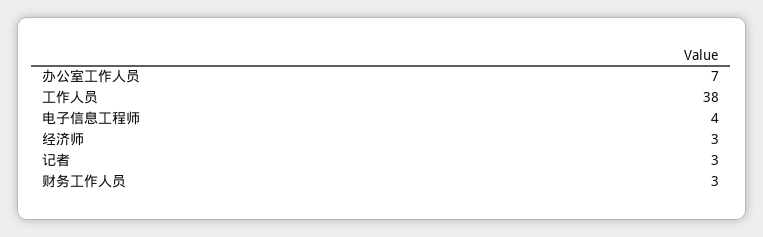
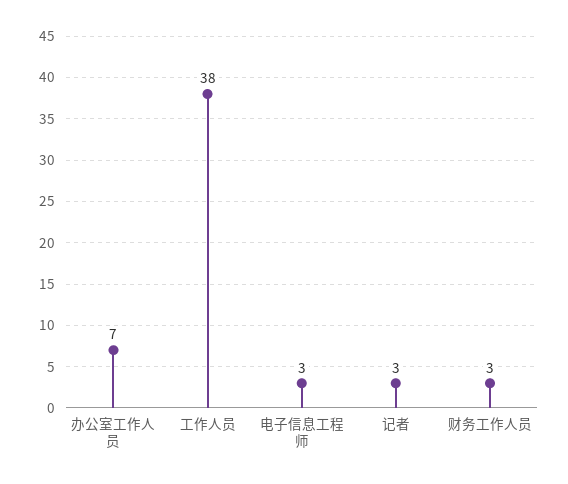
  {
    "办公室工作人员": 7,
    "工作人员": 38,
-   "电子信息工程师": 4,
+   "电子信息工程师": 3,
-   "经济师": 3,
    "记者": 3,
    "财务工作人员": 3
  }

